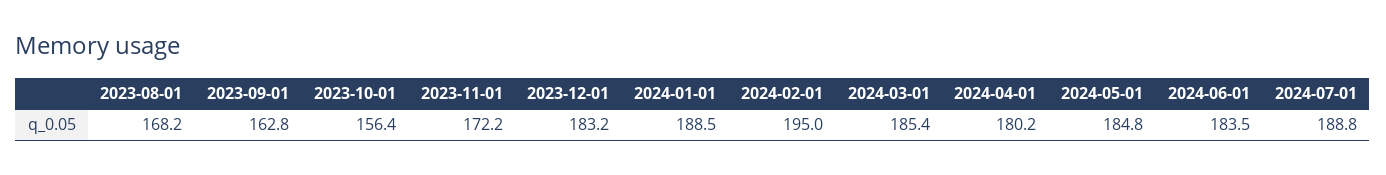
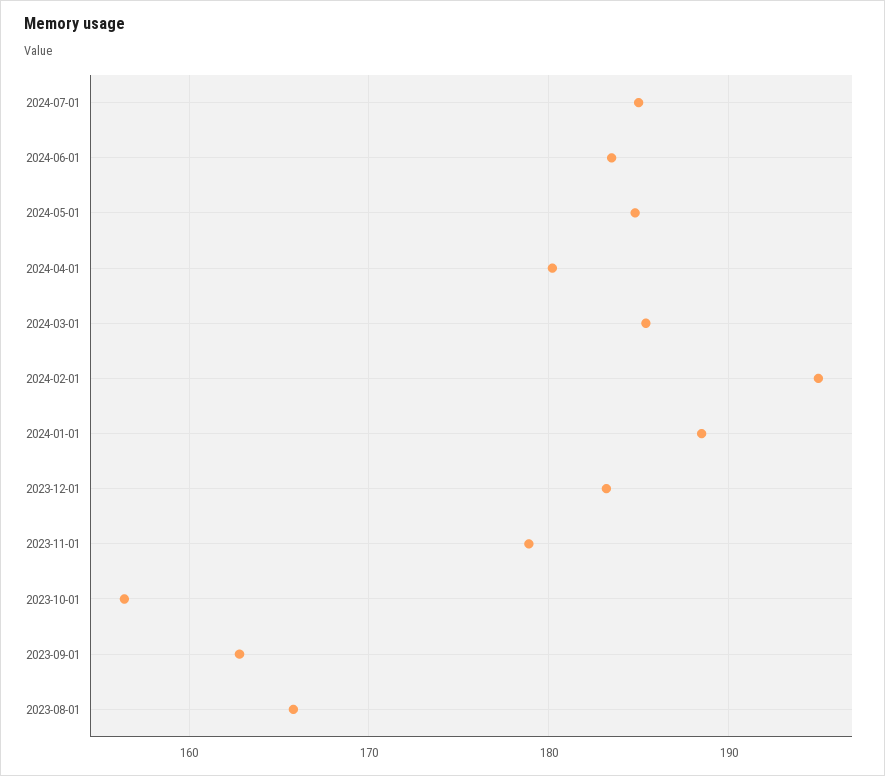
  {
-   "2023-08-01": 168.2,
+   "2023-08-01": 166,
    "2023-09-01": 162.8,
    "2023-10-01": 156.4,
-   "2023-11-01": 172.2,
+   "2023-11-01": 179,
    "2023-12-01": 183.2,
    "2024-01-01": 188.5,
    "2024-02-01": 195,
    "2024-03-01": 185.4,
    "2024-04-01": 180.2,
    "2024-05-01": 184.8,
    "2024-06-01": 183.5,
-   "2024-07-01": 188.8
+   "2024-07-01": 185
  }

